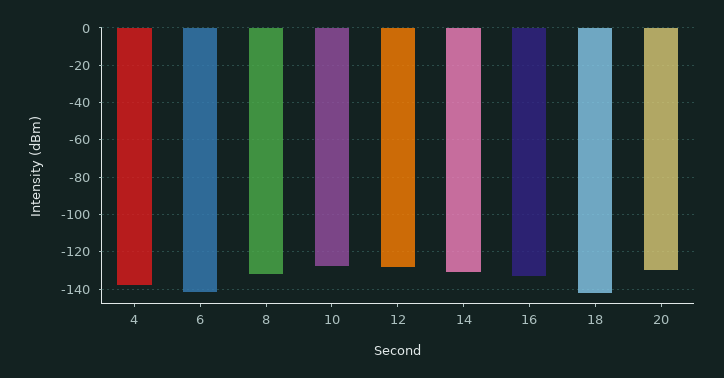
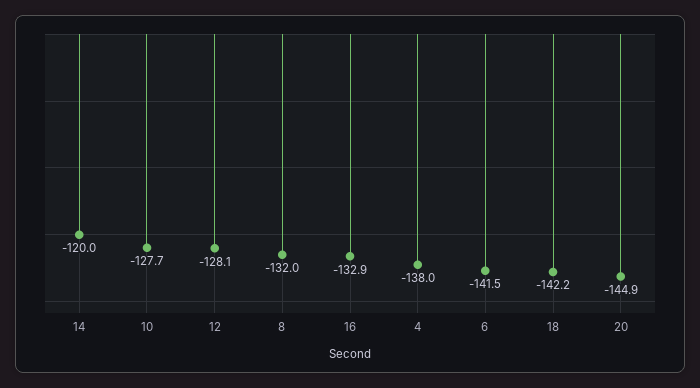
  {
    "4": -138,
    "6": -141.5,
    "8": -132,
    "10": -127.7,
    "12": -128.1,
-   "14": -130,
+   "14": -120,
    "16": -132.9,
    "18": -142.2,
-   "20": -130
+   "20": -144.9
  }

